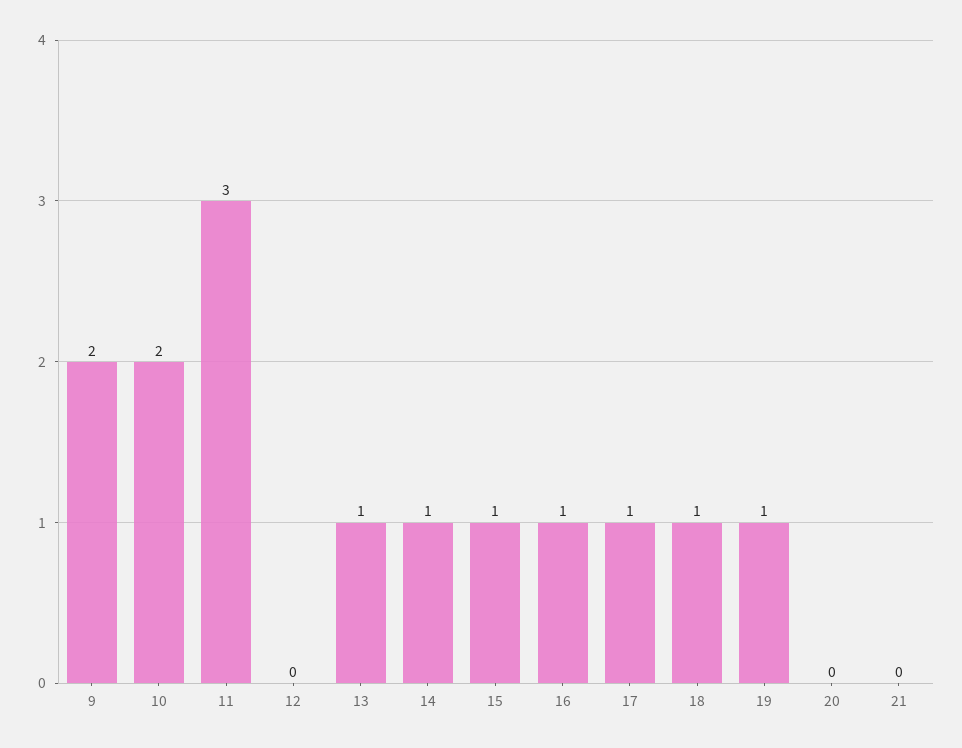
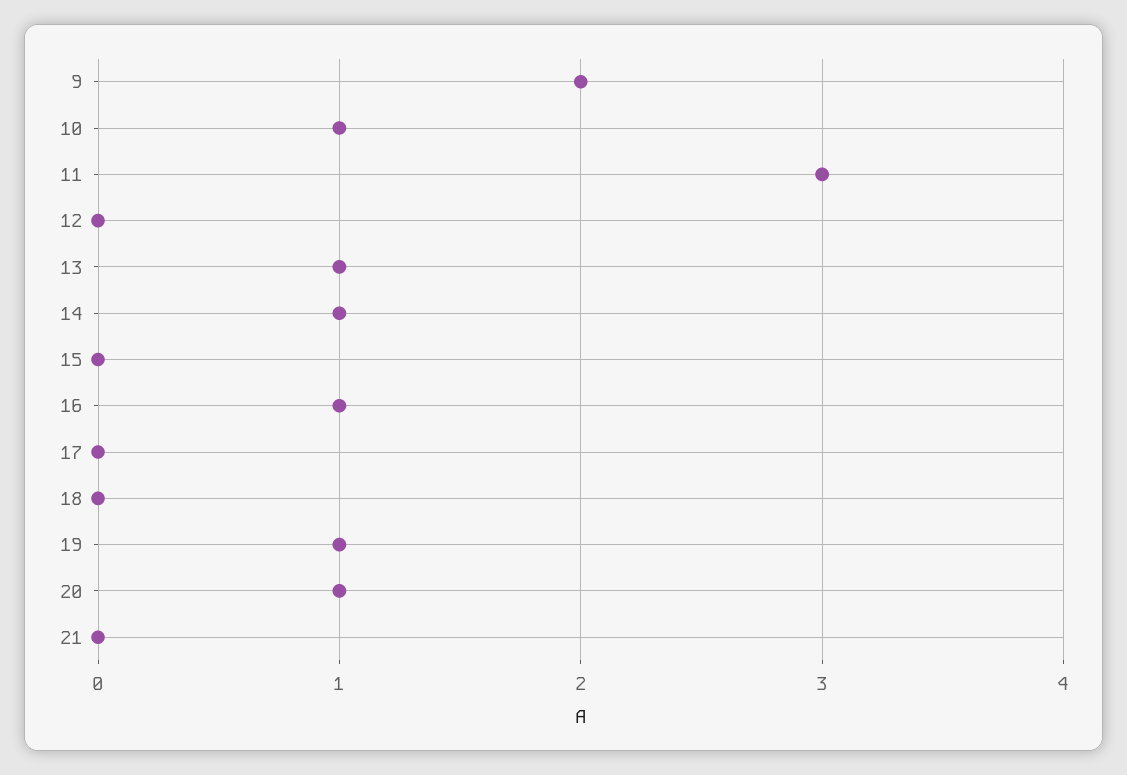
  {
    "9": 2,
-   "10": 2,
+   "10": 1,
    "11": 3,
    "12": 0,
    "13": 1,
    "14": 1,
-   "15": 1,
+   "15": 0,
    "16": 1,
-   "17": 1,
+   "17": 0,
-   "18": 1,
+   "18": 0,
    "19": 1,
-   "20": 0,
+   "20": 1,
    "21": 0
  }

